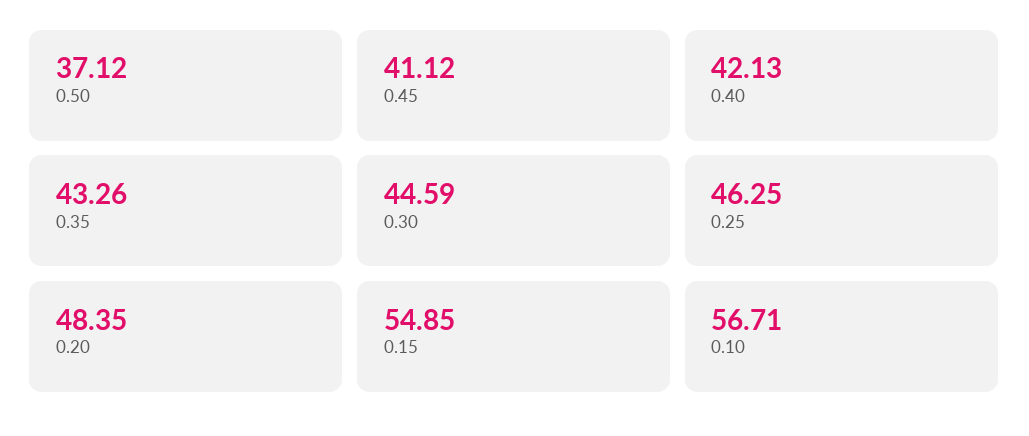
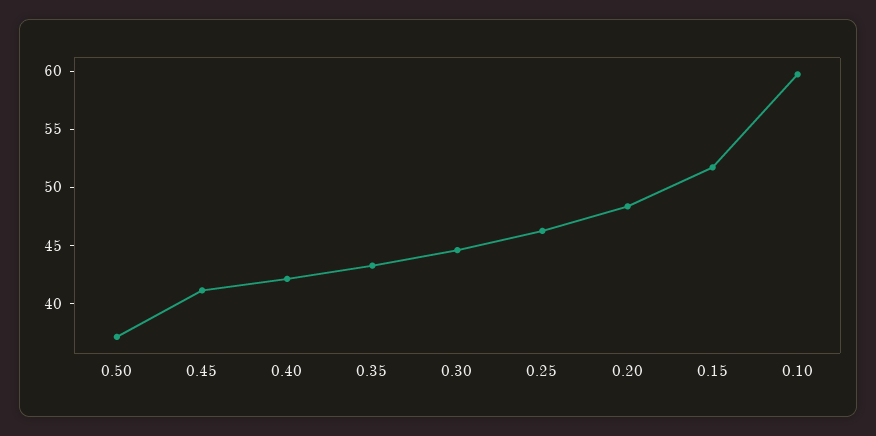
  {
    "0.50": 37.12,
    "0.45": 41.12,
    "0.40": 42.13,
    "0.35": 43.26,
    "0.30": 44.59,
    "0.25": 46.25,
    "0.20": 48.35,
-   "0.15": 54.85,
+   "0.15": 52,
-   "0.10": 56.71
+   "0.10": 60
  }

